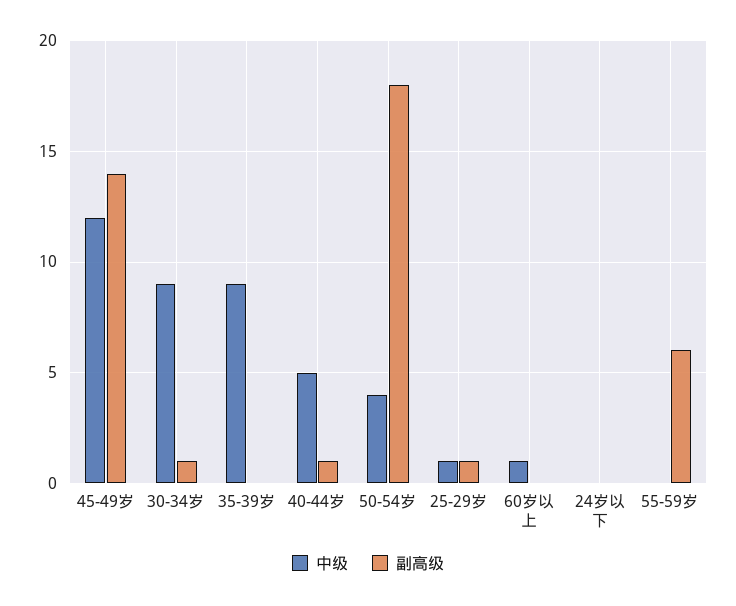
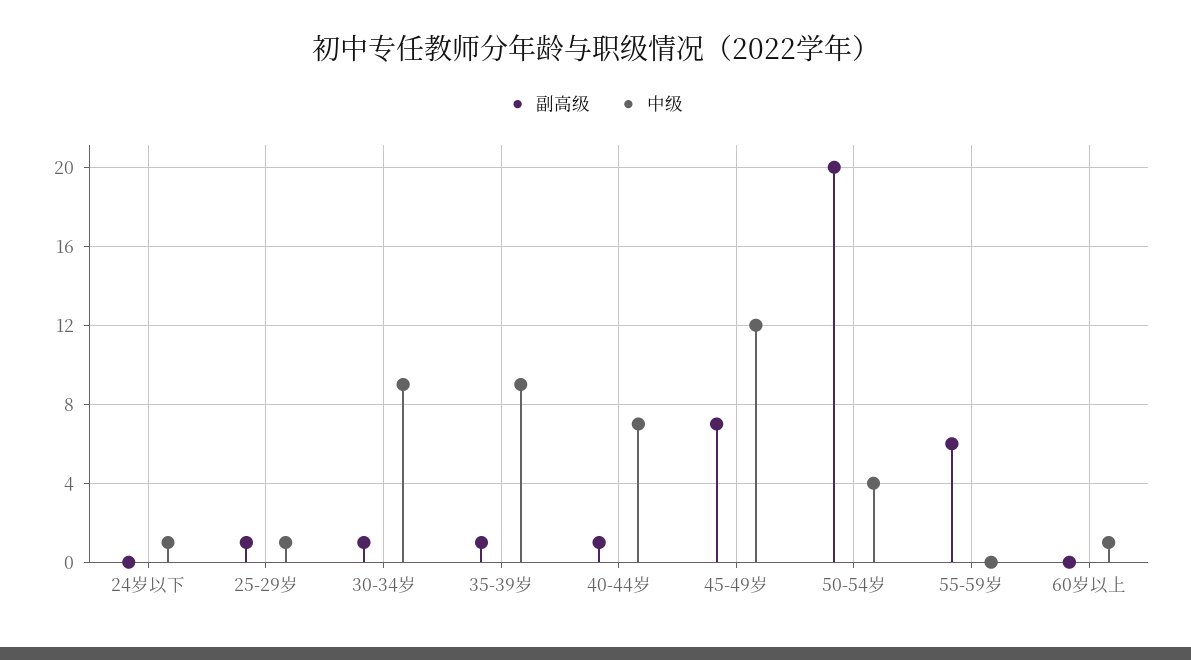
  {
    "中级": {
      "45-49岁": 12,
      "30-34岁": 9,
      "35-39岁": 9,
-     "40-44岁": 5,
+     "40-44岁": 7,
      "50-54岁": 4,
      "25-29岁": 1,
      "60岁以上": 1,
-     "24岁以下": 0,
+     "24岁以下": 1,
      "55-59岁": 0
    },
    "副高级": {
-     "45-49岁": 14,
+     "45-49岁": 7,
      "30-34岁": 1,
-     "35-39岁": 0,
+     "35-39岁": 1,
      "40-44岁": 1,
-     "50-54岁": 18,
+     "50-54岁": 20,
      "25-29岁": 1,
      "60岁以上": 0,
      "24岁以下": 0,
      "55-59岁": 6
    }
  }

